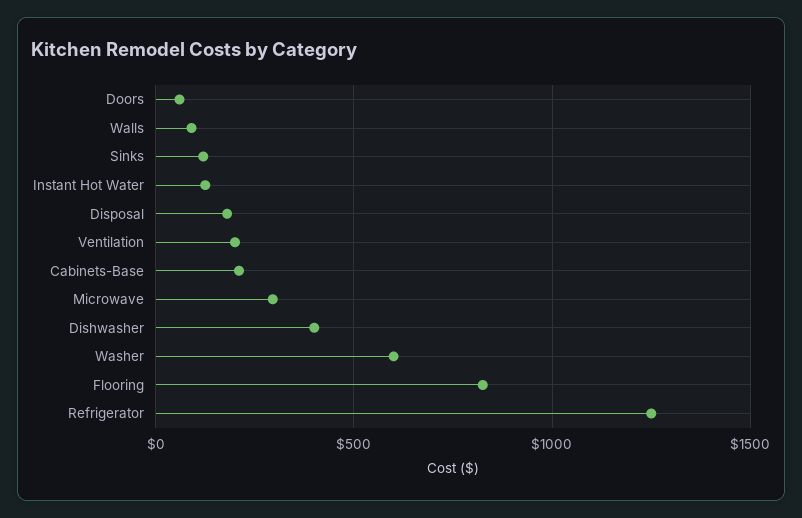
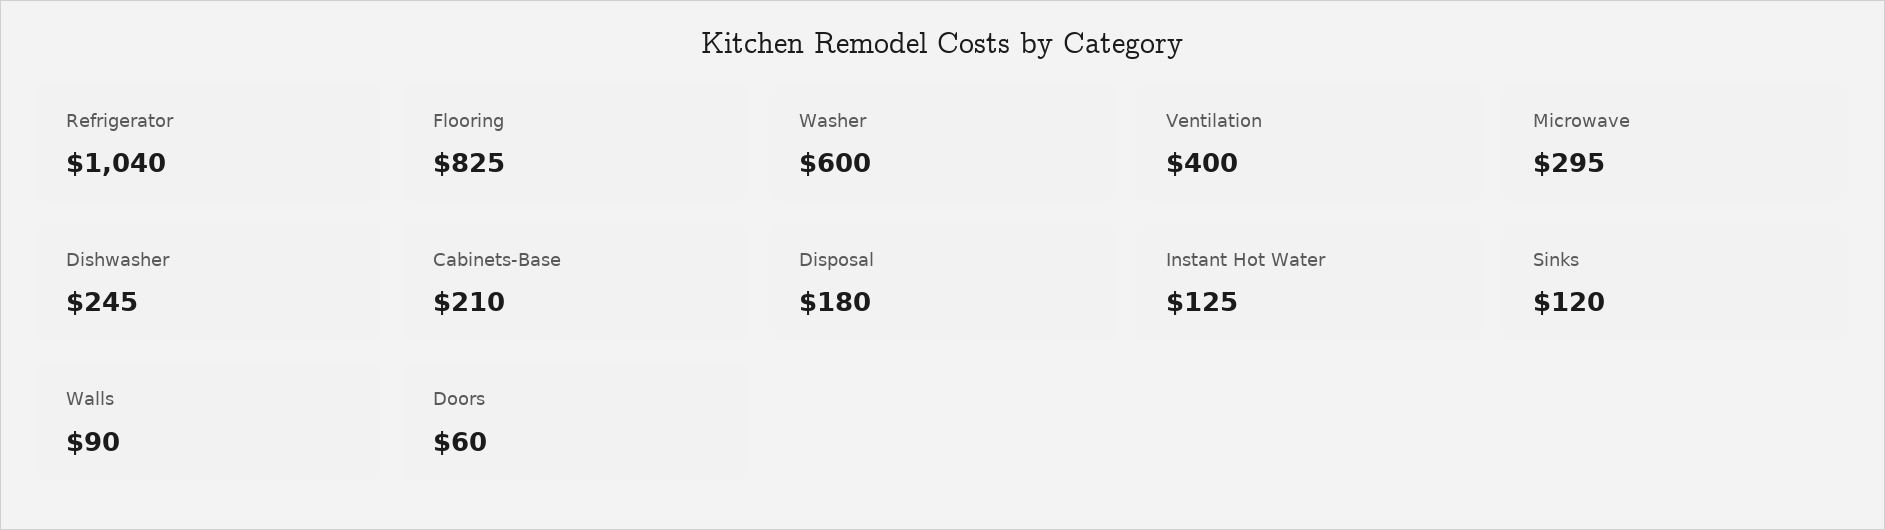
  {
    "Doors": 60,
    "Walls": 90,
    "Sinks": 120,
    "Instant Hot Water": 125,
    "Disposal": 180,
-   "Ventilation": 200,
+   "Ventilation": 400,
    "Cabinets-Base": 210,
    "Microwave": 295,
-   "Dishwasher": 400,
+   "Dishwasher": 245,
    "Washer": 600,
    "Flooring": 825,
-   "Refrigerator": 1250
+   "Refrigerator": 1040
  }

